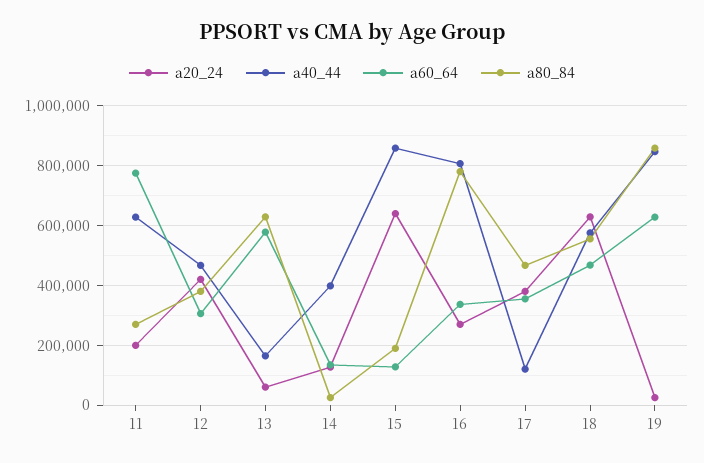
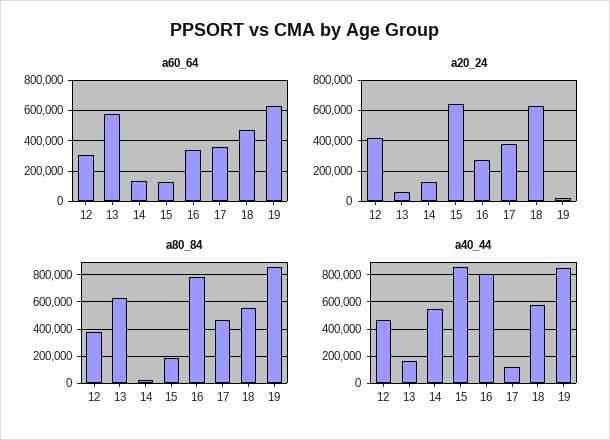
  {
    "a20_24": {
-     "11": 200000,
      "12": 425000,
      "13": 50000,
      "14": 125000,
      "15": 650000,
      "16": 275000,
      "17": 375000,
      "18": 625000,
      "19": 25000
    },
    "a40_44": {
-     "11": 625000,
      "12": 475000,
      "13": 175000,
-     "14": 400000,
+     "14": 550000,
      "15": 850000,
      "16": 800000,
      "17": 125000,
      "18": 575000,
      "19": 850000
    },
    "a60_64": {
-     "11": 775000,
      "12": 300000,
      "13": 575000,
      "14": 125000,
      "15": 125000,
      "16": 325000,
      "17": 350000,
      "18": 475000,
      "19": 625000
    },
    "a80_84": {
-     "11": 275000,
      "12": 375000,
      "13": 625000,
      "14": 25000,
      "15": 200000,
      "16": 775000,
      "17": 475000,
      "18": 550000,
      "19": 850000
    }
  }

